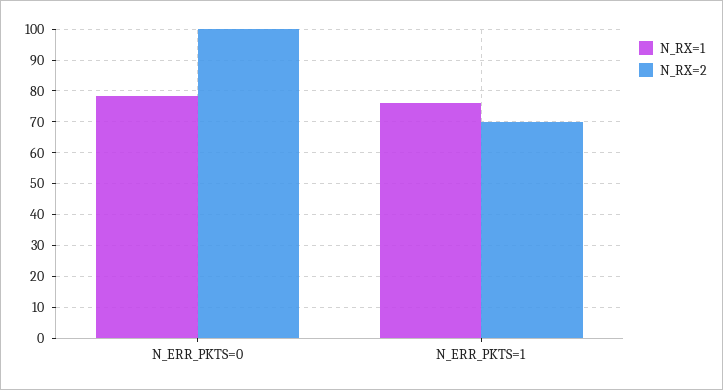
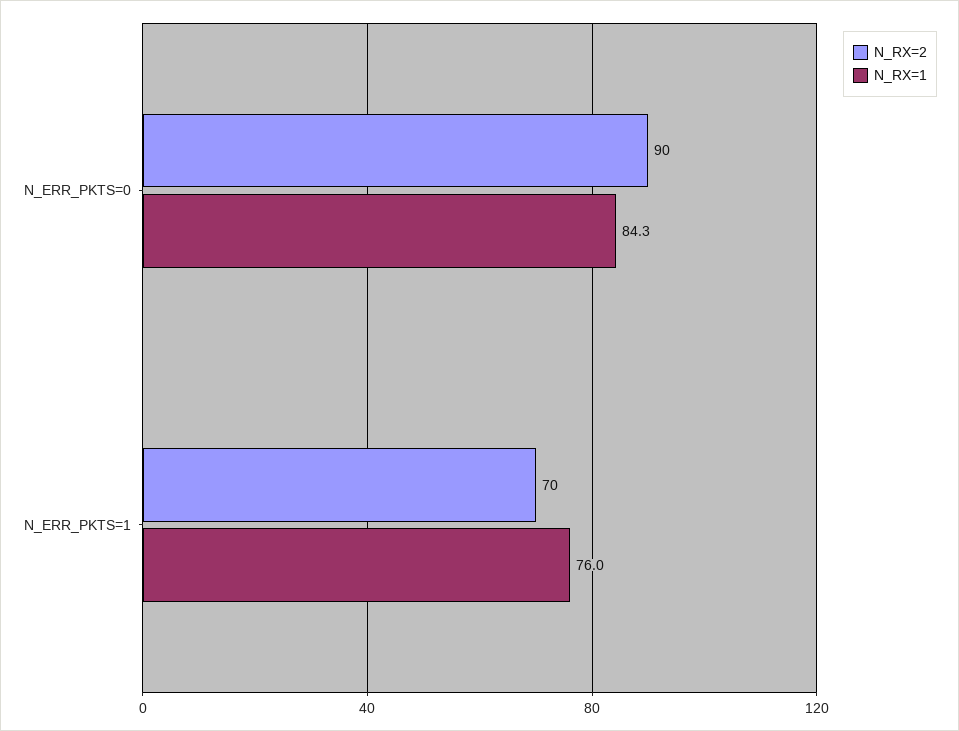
  {
    "N_RX=1": {
-     "N_ERR_PKTS=0": 78,
+     "N_ERR_PKTS=0": 84.3,
      "N_ERR_PKTS=1": 76
    },
    "N_RX=2": {
-     "N_ERR_PKTS=0": 100,
+     "N_ERR_PKTS=0": 90,
      "N_ERR_PKTS=1": 70
    }
  }

